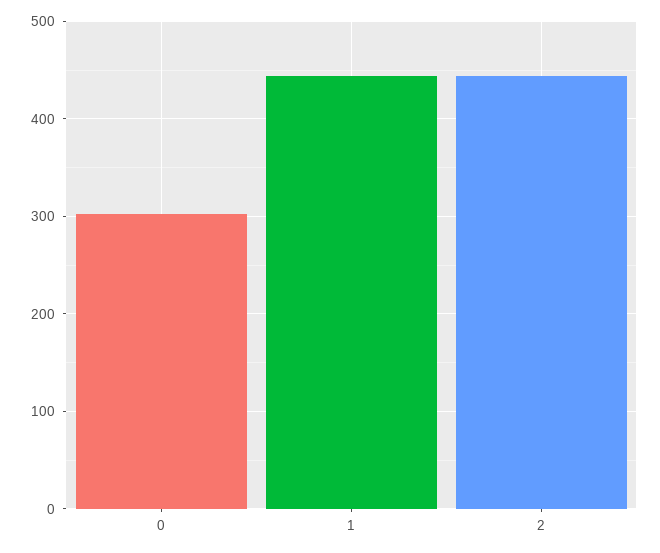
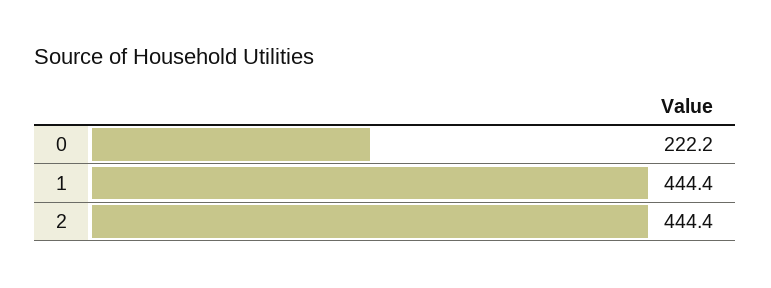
  {
-   "0": 300,
+   "0": 222.2,
    "1": 444.4,
    "2": 444.4
  }

